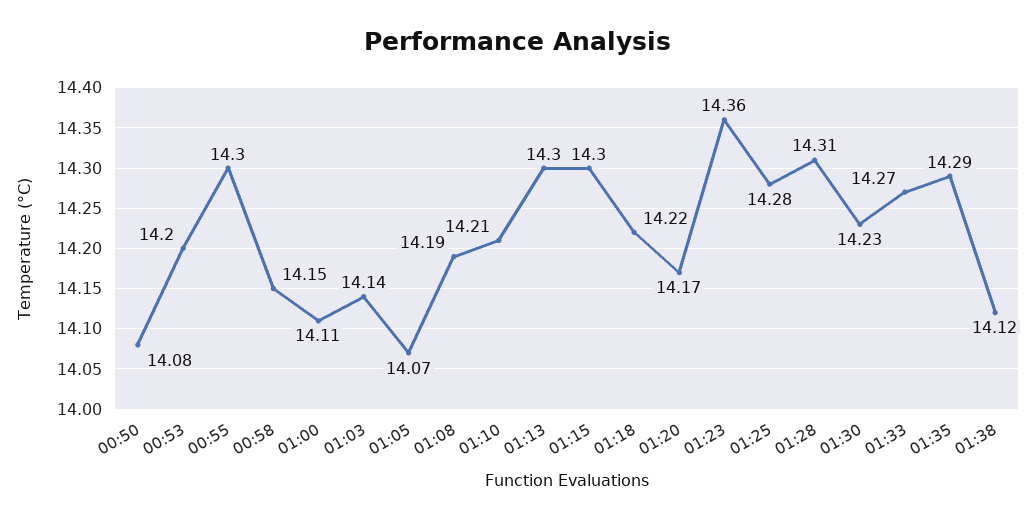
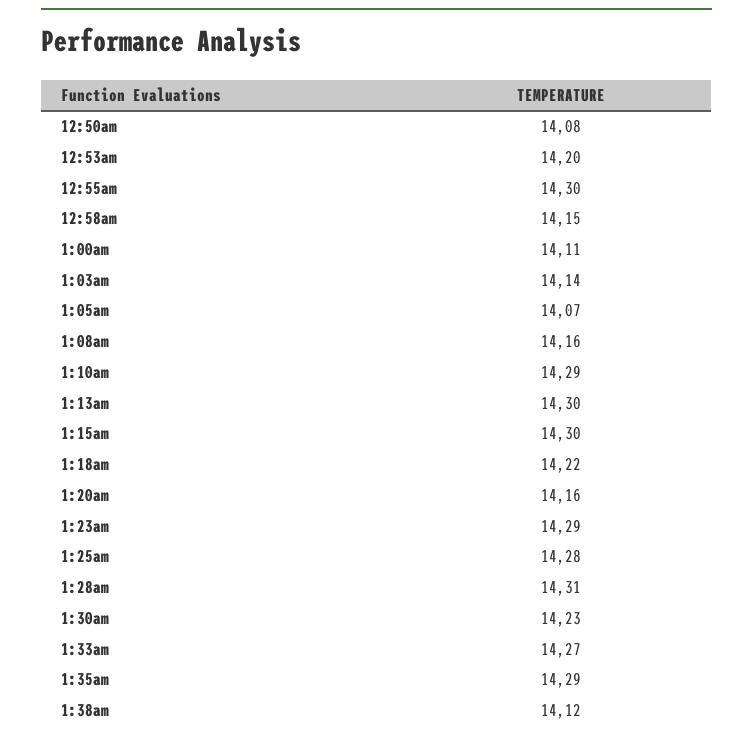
  {
    "00:50": 14.08,
    "00:53": 14.2,
    "00:55": 14.3,
    "00:58": 14.15,
    "01:00": 14.11,
    "01:03": 14.14,
    "01:05": 14.07,
-   "01:08": 14.19,
+   "01:08": 14.16,
-   "01:10": 14.21,
+   "01:10": 14.29,
    "01:13": 14.3,
    "01:15": 14.3,
    "01:18": 14.22,
-   "01:20": 14.17,
+   "01:20": 14.16,
-   "01:23": 14.36,
+   "01:23": 14.29,
    "01:25": 14.28,
    "01:28": 14.31,
    "01:30": 14.23,
    "01:33": 14.27,
    "01:35": 14.29,
    "01:38": 14.12
  }

